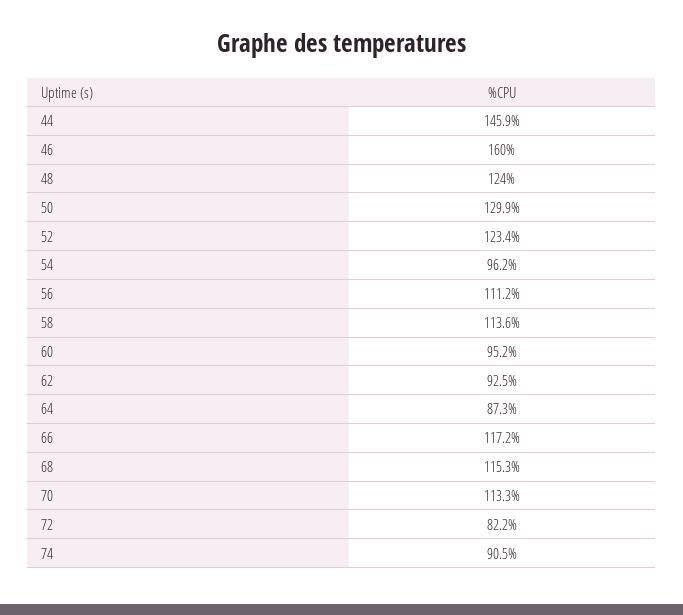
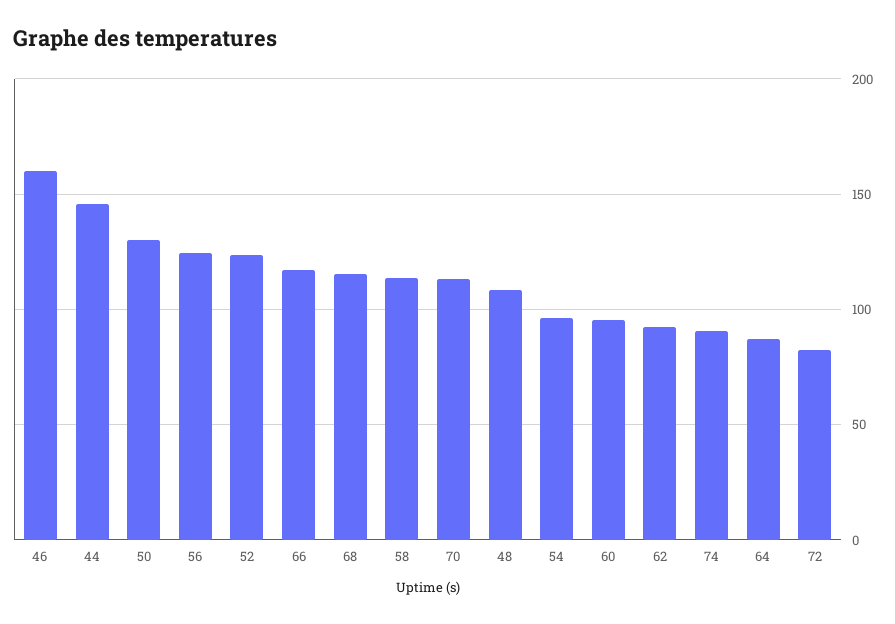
  {
    "44": 145.9,
    "46": 160,
-   "48": 124,
+   "48": 110,
    "50": 129.9,
    "52": 123.4,
    "54": 96.2,
-   "56": 111.2,
+   "56": 125,
    "58": 113.6,
    "60": 95.2,
    "62": 92.5,
    "64": 87.3,
    "66": 117.2,
    "68": 115.3,
    "70": 113.3,
    "72": 82.2,
    "74": 90.5
  }

